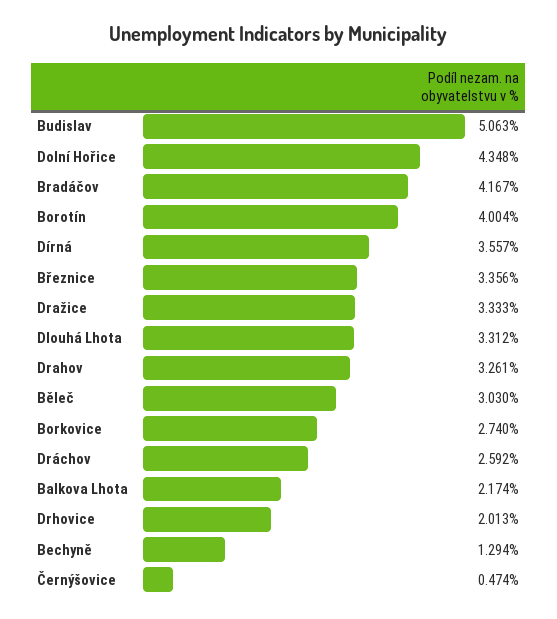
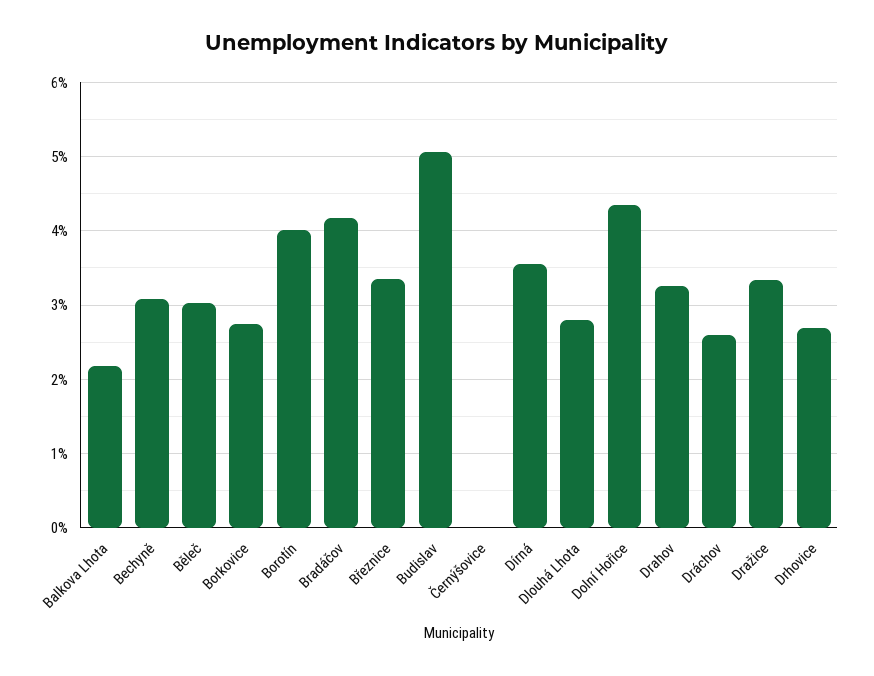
  {
    "Budislav": 5.063,
    "Dolní Hořice": 4.348,
    "Bradáčov": 4.167,
    "Borotín": 4.004,
    "Dírná": 3.557,
    "Březnice": 3.356,
    "Dražice": 3.333,
-   "Dlouhá Lhota": 3.312,
+   "Dlouhá Lhota": 2.8,
    "Drahov": 3.261,
    "Běleč": 3.03,
    "Borkovice": 2.74,
    "Dráchov": 2.592,
    "Balkova Lhota": 2.174,
-   "Drhovice": 2.013,
+   "Drhovice": 2.7,
-   "Bechyně": 1.294,
+   "Bechyně": 3.1,
-   "Černýšovice": 0.474
+   "Černýšovice": 0
  }

